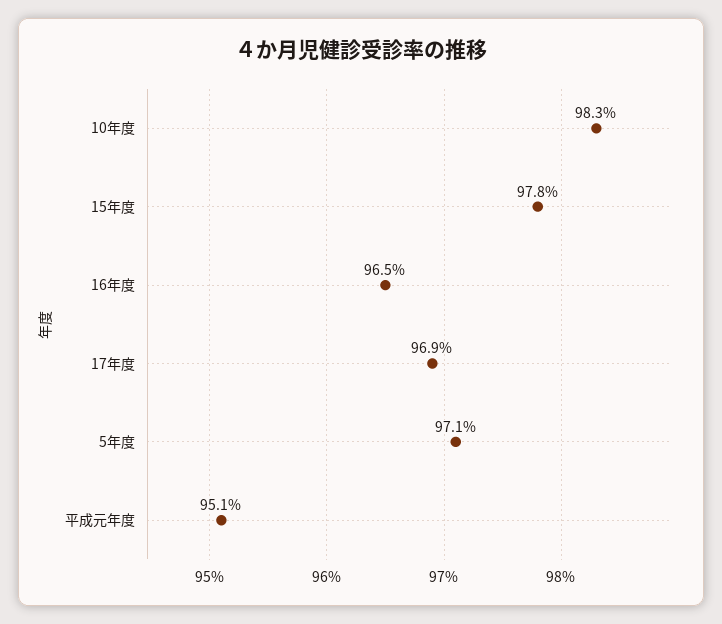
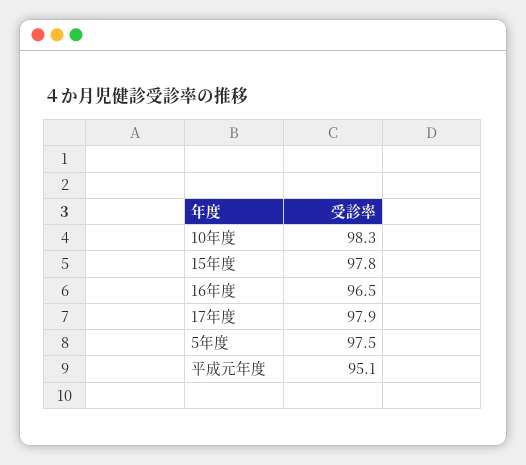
  {
    "10年度": 98.3,
    "15年度": 97.8,
    "16年度": 96.5,
-   "17年度": 96.9,
+   "17年度": 97.9,
-   "5年度": 97.1,
+   "5年度": 97.5,
    "平成元年度": 95.1
  }

